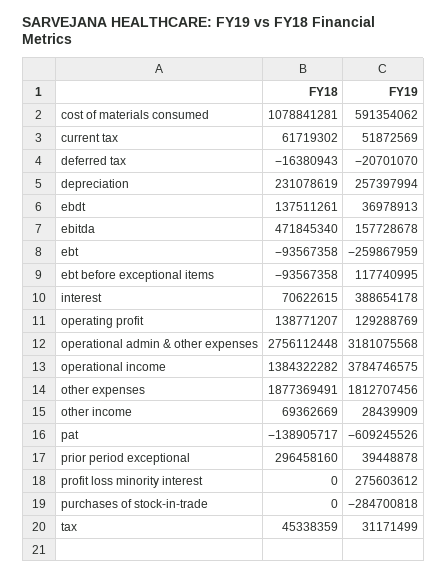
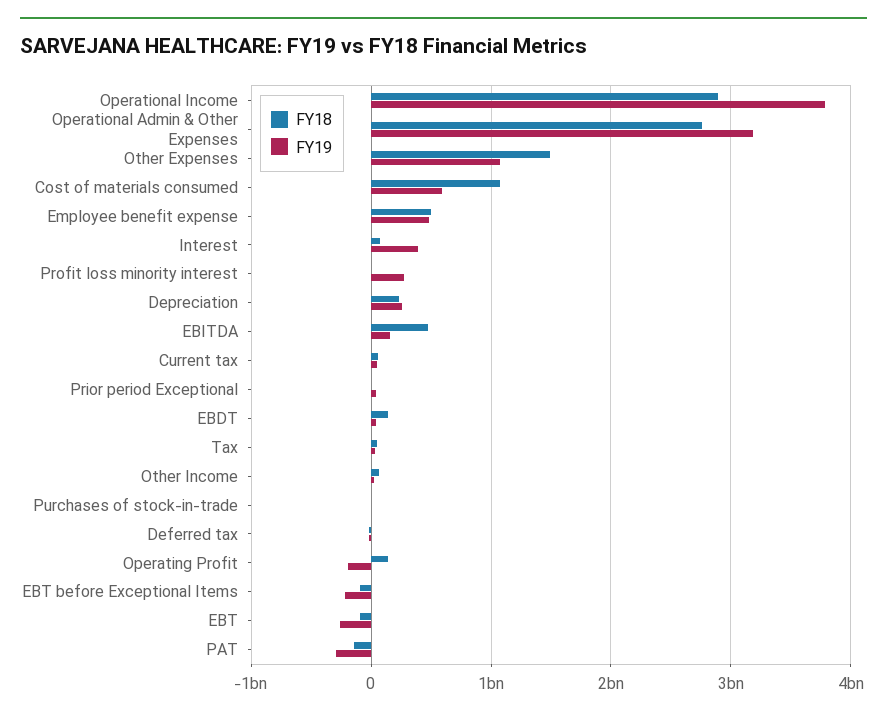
  {
    "FY18": {
      "cost of materials consumed": 1078841281,
      "current tax": 61719302,
      "deferred tax": -16380943,
      "depreciation": 231078619,
      "ebdt": 137511261,
      "ebitda": 471845340,
      "ebt": -93567358,
      "ebt before exceptional items": -93567358,
      "interest": 70622615,
      "operating profit": 138771207,
      "operational admin & other expenses": 2756112448,
-     "operational income": 1384322282,
+     "operational income": 2900000000,
-     "other expenses": 1877369491,
+     "other expenses": 1500000000,
      "other income": 69362669,
      "pat": -138905717,
-     "prior period exceptional": 296458160,
+     "prior period exceptional": 0,
      "profit loss minority interest": 0,
      "purchases of stock-in-trade": 0,
-     "tax": 45338359
+     "tax": 45338359,
+     "Employee benefit expense": 500000000
    },
    "FY19": {
      "cost of materials consumed": 591354062,
      "current tax": 51872569,
      "deferred tax": -20701070,
      "depreciation": 257397994,
      "ebdt": 36978913,
      "ebitda": 157728678,
      "ebt": -259867959,
-     "ebt before exceptional items": 117740995,
+     "ebt before exceptional items": -200000000,
      "interest": 388654178,
-     "operating profit": 129288769,
+     "operating profit": -200000000,
      "operational admin & other expenses": 3181075568,
      "operational income": 3784746575,
-     "other expenses": 1812707456,
+     "other expenses": 1100000000,
      "other income": 28439909,
-     "pat": -609245526,
+     "pat": -300000000,
      "prior period exceptional": 39448878,
      "profit loss minority interest": 275603612,
-     "purchases of stock-in-trade": -284700818,
+     "purchases of stock-in-trade": 0,
-     "tax": 31171499
+     "tax": 31171499,
+     "Employee benefit expense": 500000000
    }
  }

